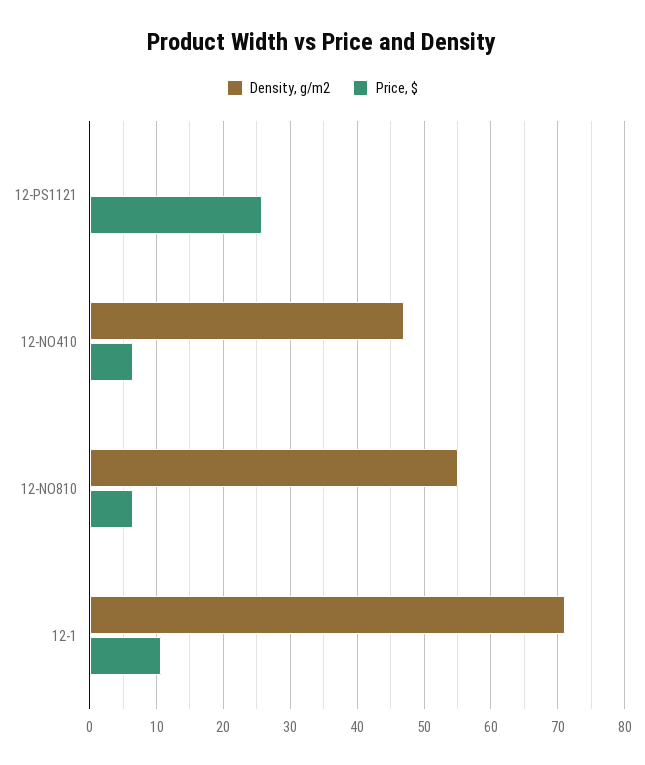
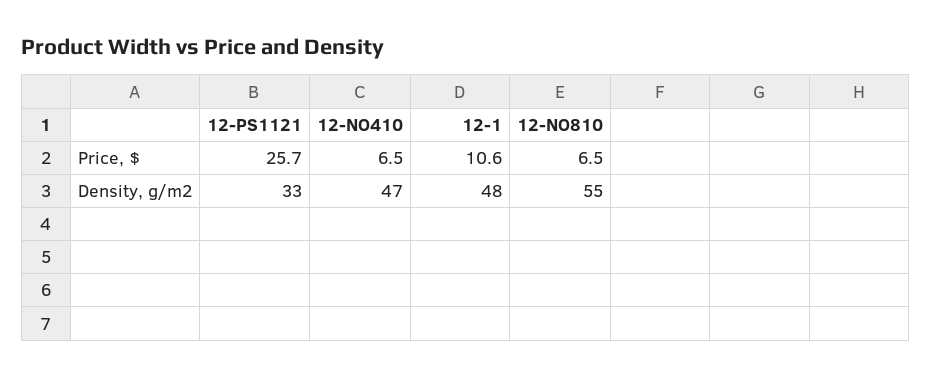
  {
    "Density, g/m2": {
-     "12-PS1121": 0,
+     "12-PS1121": 33,
      "12-NO410": 47,
      "12-NO810": 55,
-     "12-1": 71
+     "12-1": 48
    },
    "Price, $": {
      "12-PS1121": 25.7,
      "12-NO410": 6.5,
      "12-NO810": 6.5,
      "12-1": 10.6
    }
  }

